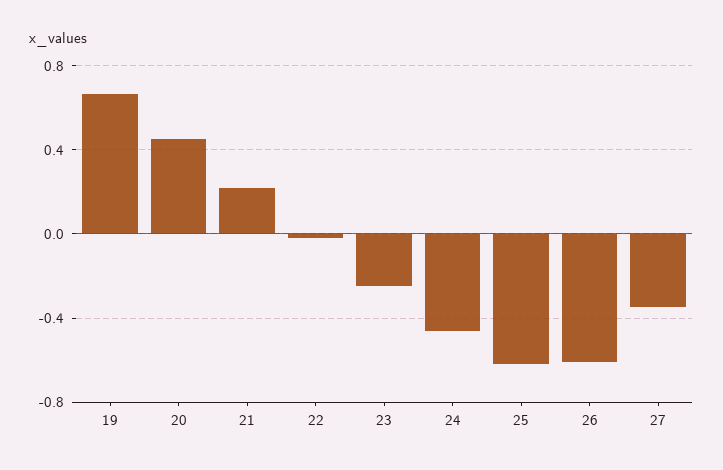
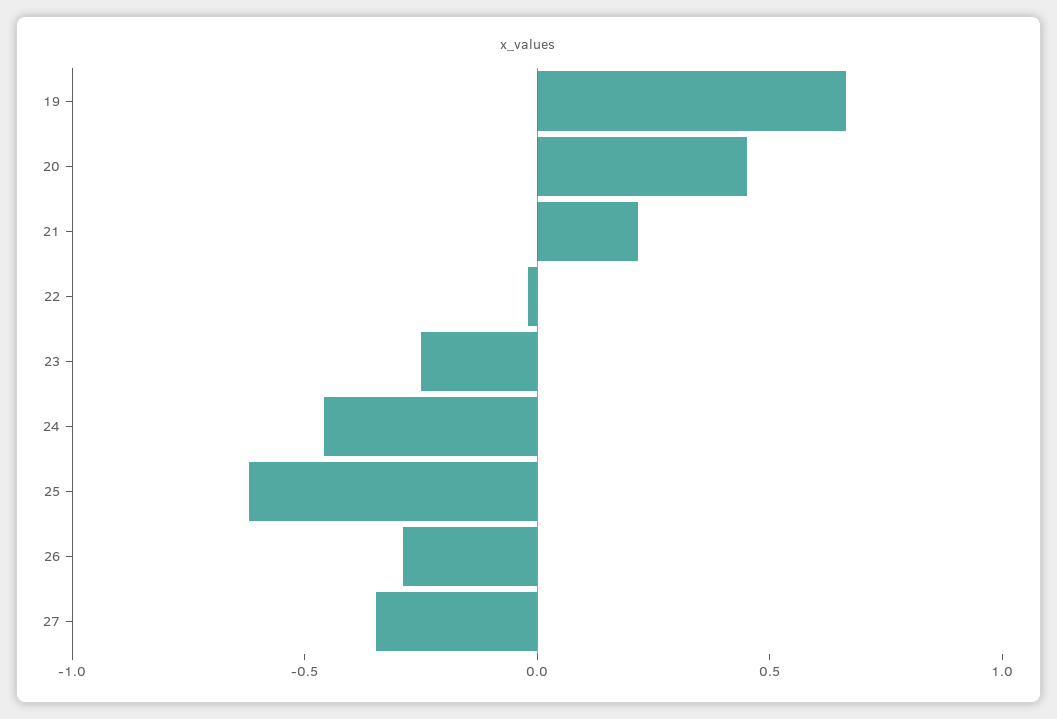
  {
    "19": 0.65,
    "20": 0.45,
    "21": 0.2,
    "22": 0,
    "23": -0.25,
    "24": -0.45,
    "25": -0.6,
-   "26": -0.6,
+   "26": -0.3,
    "27": -0.35
  }

